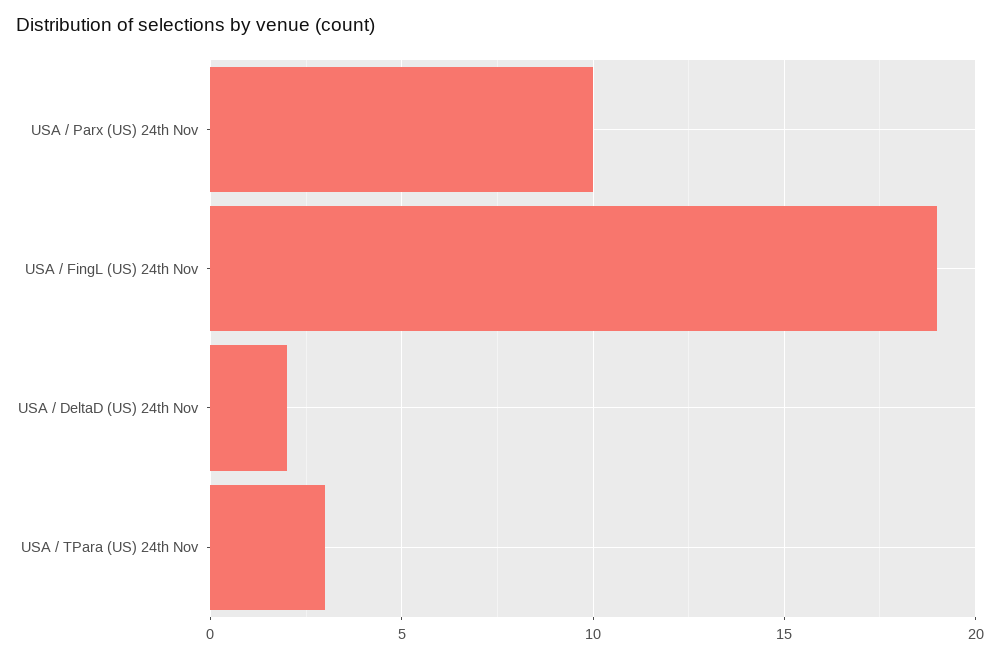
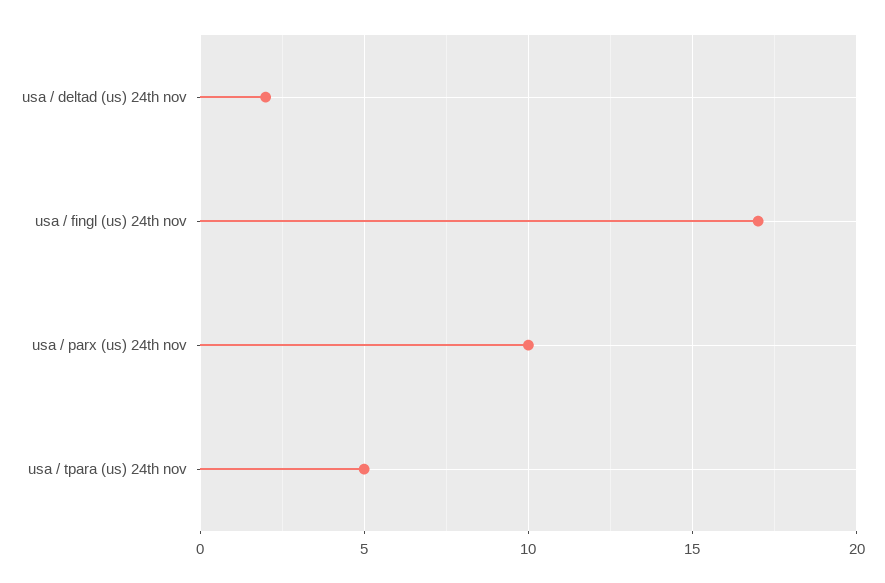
  {
    "USA / Parx (US) 24th Nov": 10,
-   "USA / FingL (US) 24th Nov": 19,
+   "USA / FingL (US) 24th Nov": 17,
    "USA / DeltaD (US) 24th Nov": 2,
-   "USA / TPara (US) 24th Nov": 3
+   "USA / TPara (US) 24th Nov": 5
  }

